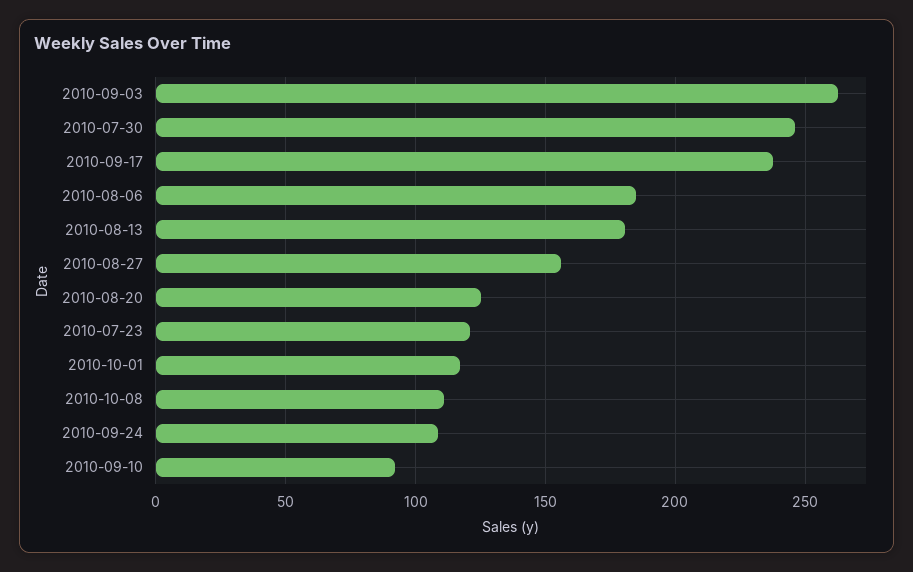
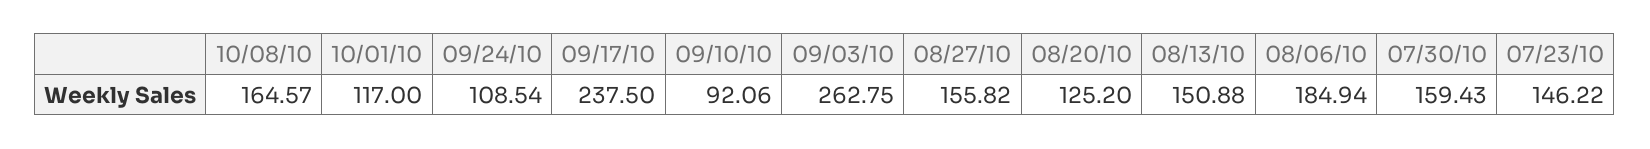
  {
    "2010-09-03": 262.75,
-   "2010-07-30": 245,
+   "2010-07-30": 159.43,
    "2010-09-17": 237.5,
    "2010-08-06": 184.94,
-   "2010-08-13": 180,
+   "2010-08-13": 150.88,
    "2010-08-27": 155.82,
    "2010-08-20": 125.2,
-   "2010-07-23": 120,
+   "2010-07-23": 146.22,
    "2010-10-01": 117,
-   "2010-10-08": 110,
+   "2010-10-08": 164.57,
    "2010-09-24": 108.54,
    "2010-09-10": 92.06
  }

